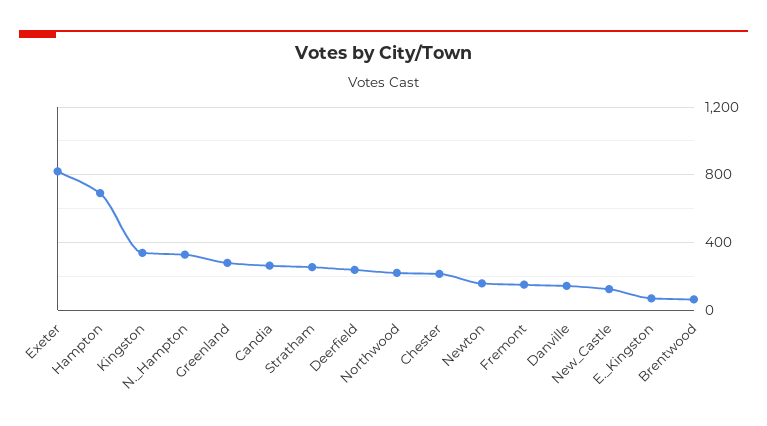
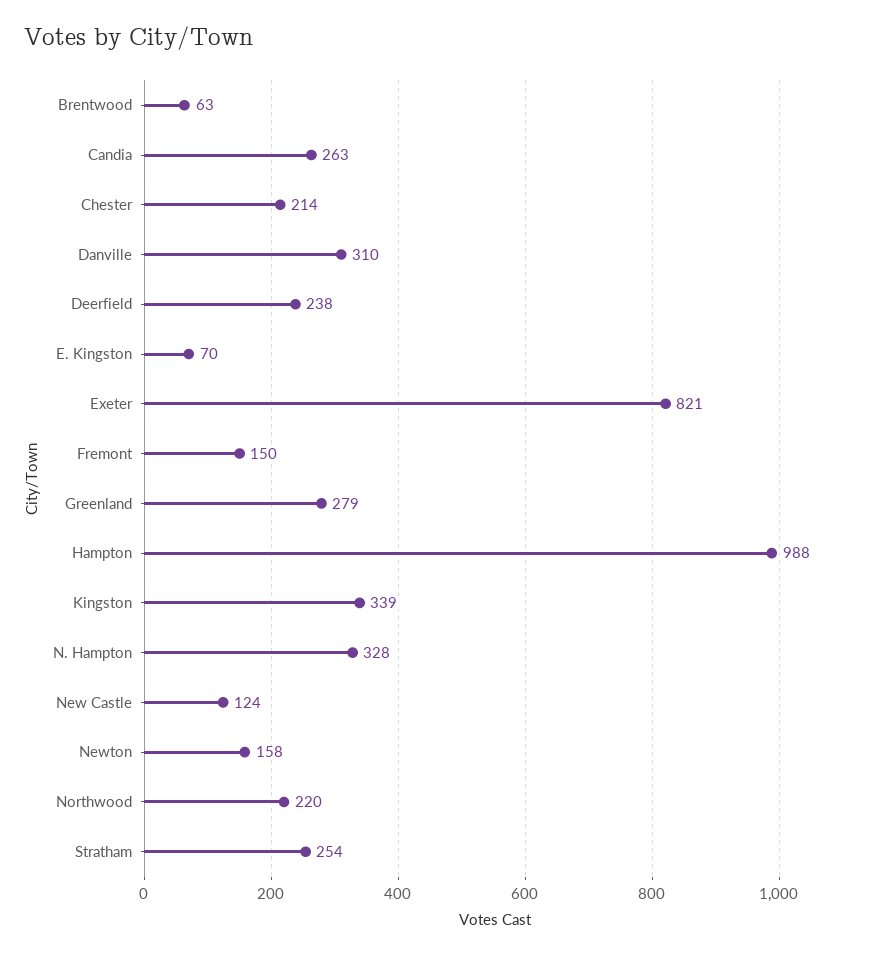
  {
    "Exeter": 821,
-   "Hampton": 700,
+   "Hampton": 988,
    "Kingston": 339,
    "N._Hampton": 328,
    "Greenland": 279,
    "Candia": 263,
    "Stratham": 254,
    "Deerfield": 238,
    "Northwood": 220,
    "Chester": 214,
    "Newton": 158,
    "Fremont": 150,
-   "Danville": 150,
+   "Danville": 310,
    "New_Castle": 124,
    "E._Kingston": 70,
    "Brentwood": 63
  }

